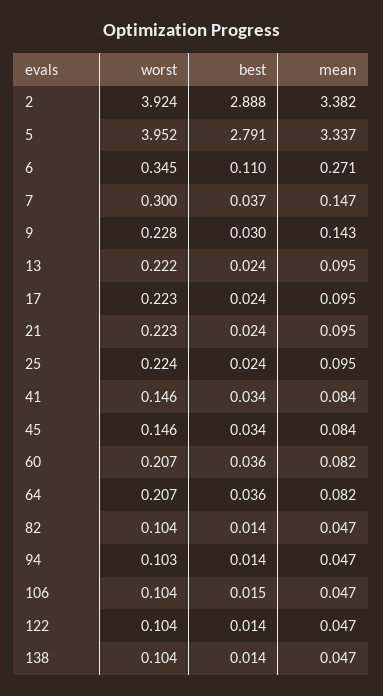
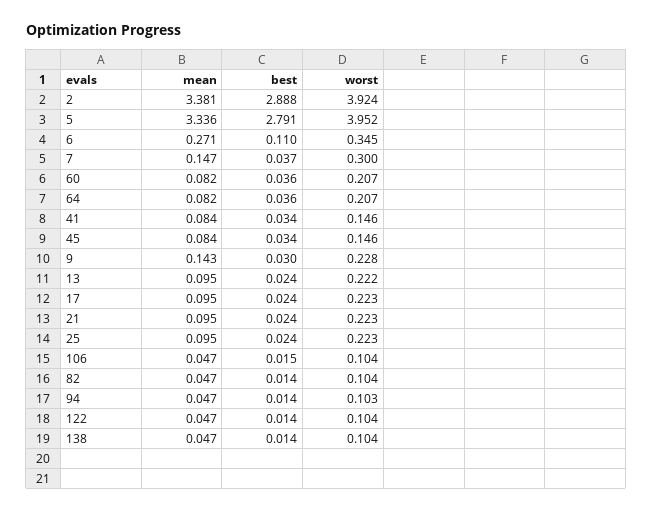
  {
    "worst": {
      "2": 3.924,
      "5": 3.952,
      "6": 0.345,
      "7": 0.3,
      "9": 0.228,
      "13": 0.222,
      "17": 0.223,
      "21": 0.223,
-     "25": 0.224,
+     "25": 0.223,
      "41": 0.146,
      "45": 0.146,
      "60": 0.207,
      "64": 0.207,
      "82": 0.104,
      "94": 0.103,
      "106": 0.104,
      "122": 0.104,
      "138": 0.104
    },
    "best": {
      "2": 2.888,
      "5": 2.791,
      "6": 0.11,
      "7": 0.037,
      "9": 0.03,
      "13": 0.024,
      "17": 0.024,
      "21": 0.024,
      "25": 0.024,
      "41": 0.034,
      "45": 0.034,
      "60": 0.036,
      "64": 0.036,
      "82": 0.014,
      "94": 0.014,
      "106": 0.015,
      "122": 0.014,
      "138": 0.014
    },
    "mean": {
-     "2": 3.382,
+     "2": 3.381,
-     "5": 3.337,
+     "5": 3.336,
      "6": 0.271,
      "7": 0.147,
      "9": 0.143,
      "13": 0.095,
      "17": 0.095,
      "21": 0.095,
      "25": 0.095,
      "41": 0.084,
      "45": 0.084,
      "60": 0.082,
      "64": 0.082,
      "82": 0.047,
      "94": 0.047,
      "106": 0.047,
      "122": 0.047,
      "138": 0.047
    }
  }

